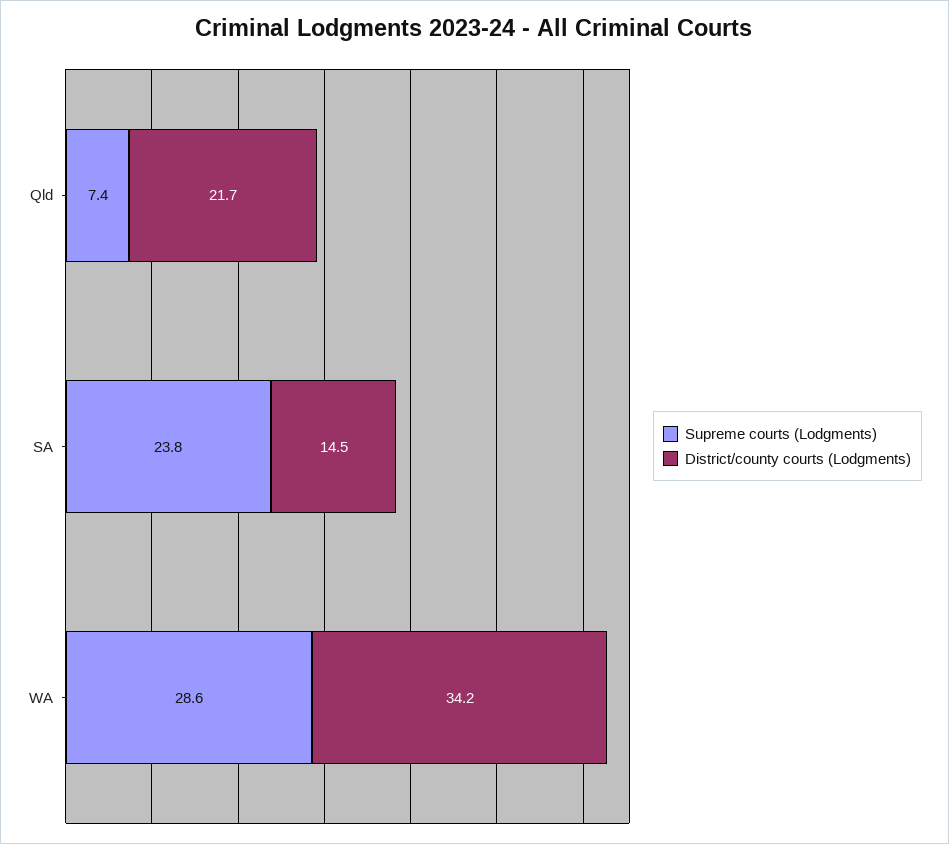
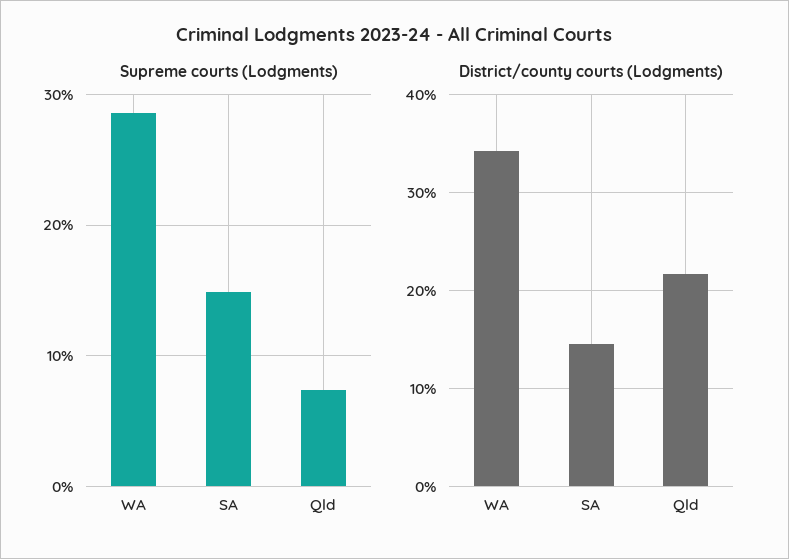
  {
    "Supreme courts (Lodgments)": {
      "Qld": 7.4,
-     "SA": 23.8,
+     "SA": 15,
      "WA": 28.6
    },
    "District/county courts (Lodgments)": {
      "Qld": 21.7,
      "SA": 14.5,
      "WA": 34.2
    }
  }

